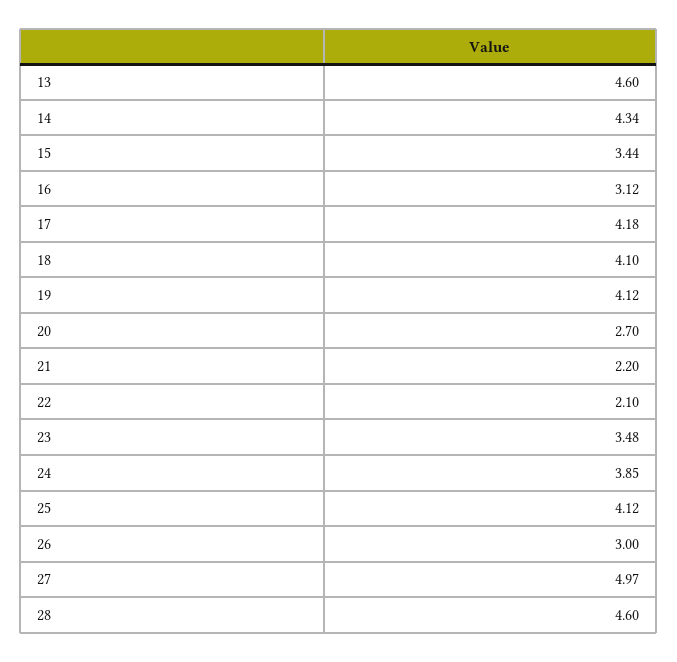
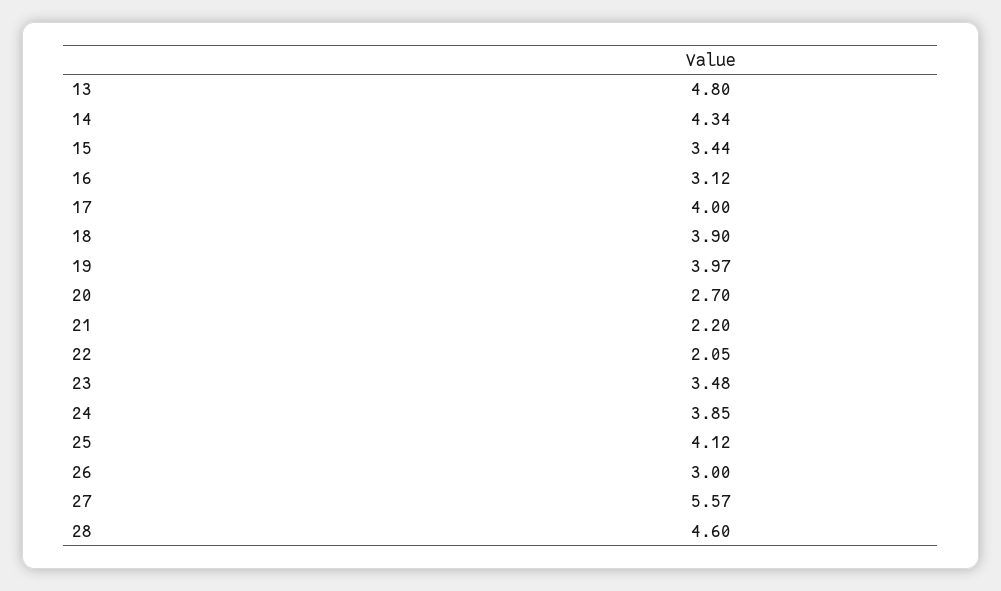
  {
-   "13": 4.6,
+   "13": 4.8,
    "14": 4.34,
    "15": 3.44,
    "16": 3.12,
-   "17": 4.18,
+   "17": 4,
-   "18": 4.1,
+   "18": 3.9,
-   "19": 4.12,
+   "19": 3.97,
    "20": 2.7,
    "21": 2.2,
-   "22": 2.1,
+   "22": 2.05,
    "23": 3.48,
    "24": 3.85,
    "25": 4.12,
    "26": 3,
-   "27": 4.97,
+   "27": 5.57,
    "28": 4.6
  }

